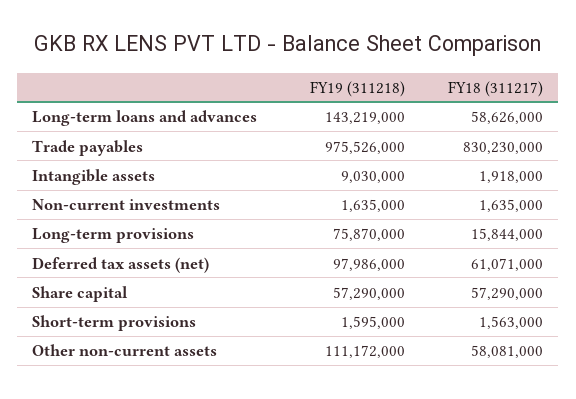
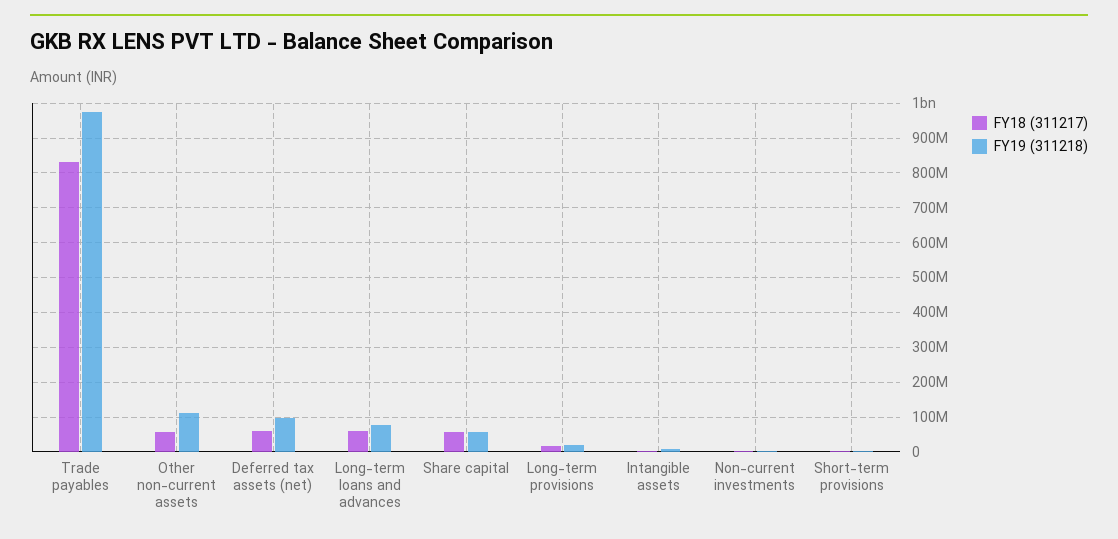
  {
    "FY19 (311218)": {
-     "Long-term loans and advances": 143219000,
+     "Long-term loans and advances": 80000000,
      "Trade payables": 975526000,
      "Intangible assets": 9030000,
      "Non-current investments": 1635000,
-     "Long-term provisions": 75870000,
+     "Long-term provisions": 20000000,
      "Deferred tax assets (net)": 97986000,
      "Share capital": 57290000,
      "Short-term provisions": 1595000,
      "Other non-current assets": 111172000
    },
    "FY18 (311217)": {
      "Long-term loans and advances": 58626000,
      "Trade payables": 830230000,
      "Intangible assets": 1918000,
      "Non-current investments": 1635000,
      "Long-term provisions": 15844000,
      "Deferred tax assets (net)": 61071000,
      "Share capital": 57290000,
      "Short-term provisions": 1563000,
      "Other non-current assets": 58081000
    }
  }

